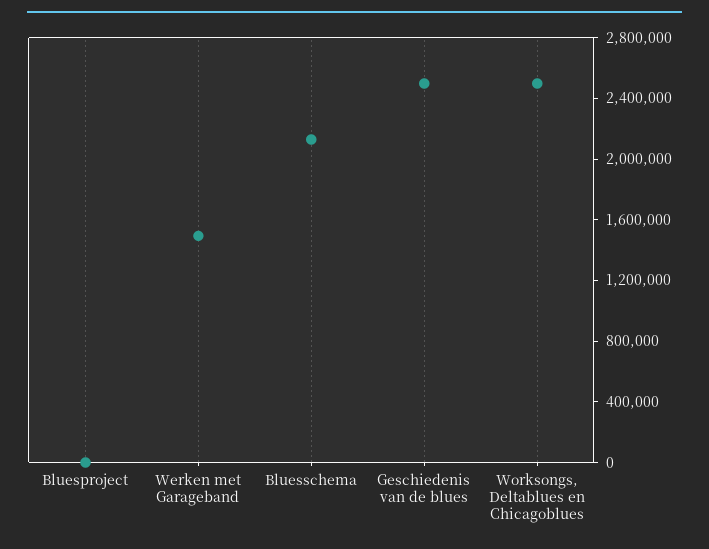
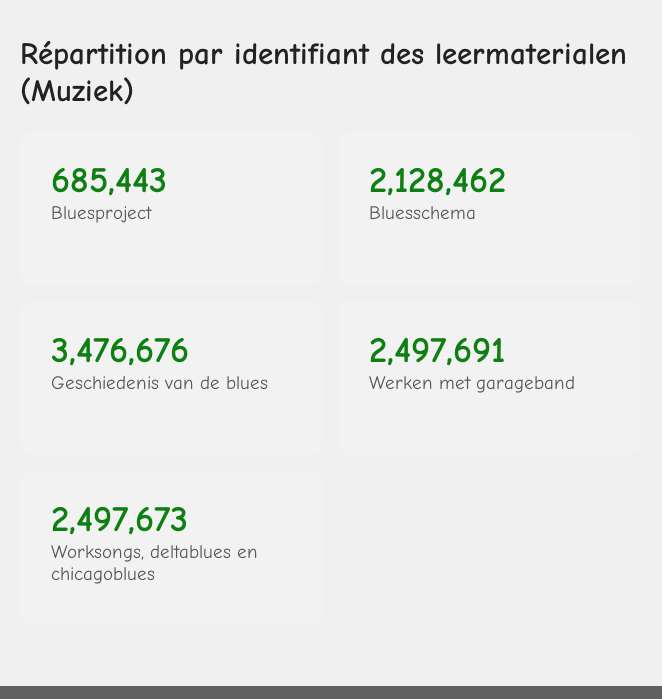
  {
-   "Bluesproject": 0,
+   "Bluesproject": 685443,
-   "Werken met Garageband": 1500000,
+   "Werken met Garageband": 2497691,
    "Bluesschema": 2128462,
-   "Geschiedenis van de blues": 2500000,
+   "Geschiedenis van de blues": 3476676,
    "Worksongs, Deltablues en Chicagoblues": 2497673
  }

